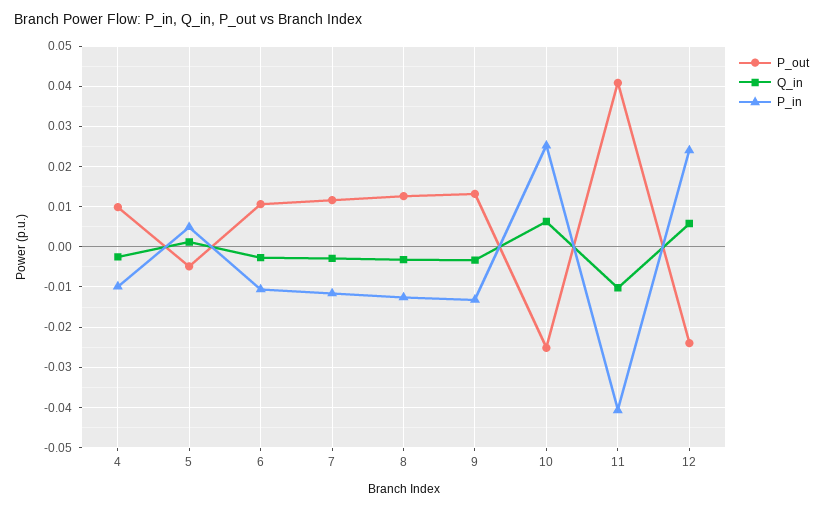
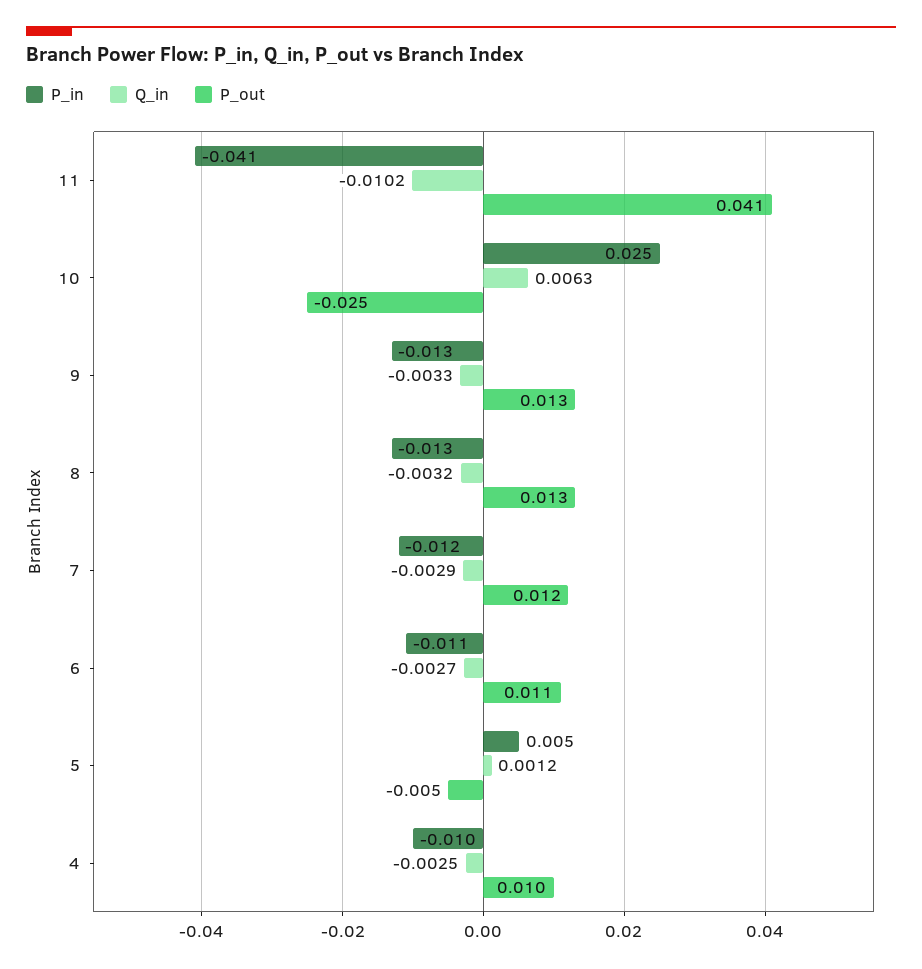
  {
    "P_out": {
      "4": 0.01,
      "5": -0.005,
      "6": 0.011,
      "7": 0.012,
      "8": 0.013,
      "9": 0.013,
      "10": -0.025,
-     "11": 0.041,
+     "11": 0.041
-     "12": -0.024
    },
    "Q_in": {
      "4": -0.0025,
      "5": 0.0012,
      "6": -0.0027,
      "7": -0.0029,
      "8": -0.0032,
      "9": -0.0033,
      "10": 0.0063,
-     "11": -0.0102,
+     "11": -0.0102
-     "12": 0.006
    },
    "P_in": {
      "4": -0.01,
      "5": 0.005,
      "6": -0.011,
      "7": -0.012,
      "8": -0.013,
      "9": -0.013,
      "10": 0.025,
-     "11": -0.041,
+     "11": -0.041
-     "12": 0.024
    }
  }

